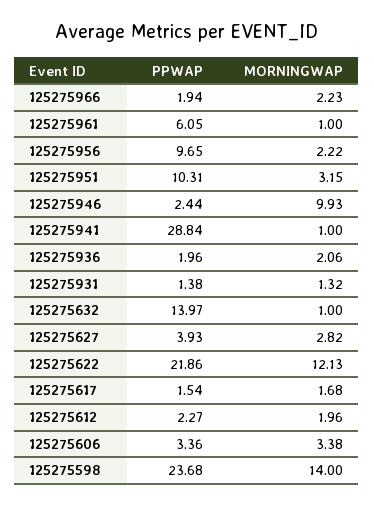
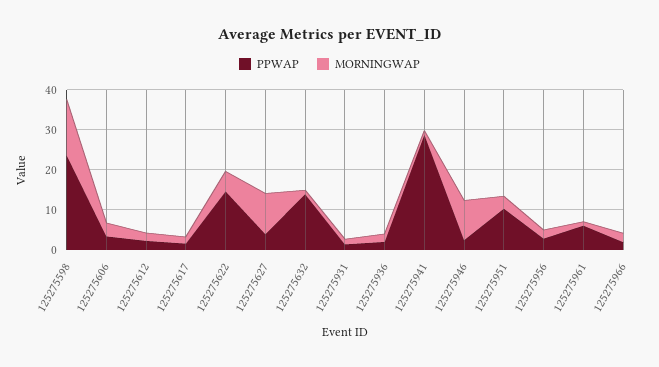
  {
    "PPWAP": {
      "125275966": 1.94,
      "125275961": 6.05,
-     "125275956": 9.65,
+     "125275956": 2.5,
      "125275951": 10.31,
      "125275946": 2.44,
      "125275941": 28.84,
      "125275936": 1.96,
      "125275931": 1.38,
      "125275632": 13.97,
      "125275627": 3.93,
-     "125275622": 21.86,
+     "125275622": 15,
      "125275617": 1.54,
      "125275612": 2.27,
      "125275606": 3.36,
      "125275598": 23.68
    },
    "MORNINGWAP": {
      "125275966": 2.23,
      "125275961": 1,
      "125275956": 2.22,
      "125275951": 3.15,
      "125275946": 9.93,
      "125275941": 1,
      "125275936": 2.06,
      "125275931": 1.32,
      "125275632": 1,
-     "125275627": 2.82,
+     "125275627": 10,
-     "125275622": 12.13,
+     "125275622": 5,
      "125275617": 1.68,
      "125275612": 1.96,
      "125275606": 3.38,
      "125275598": 14
    }
  }

